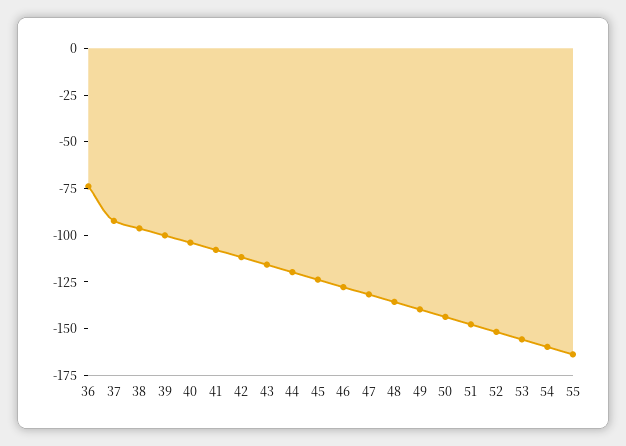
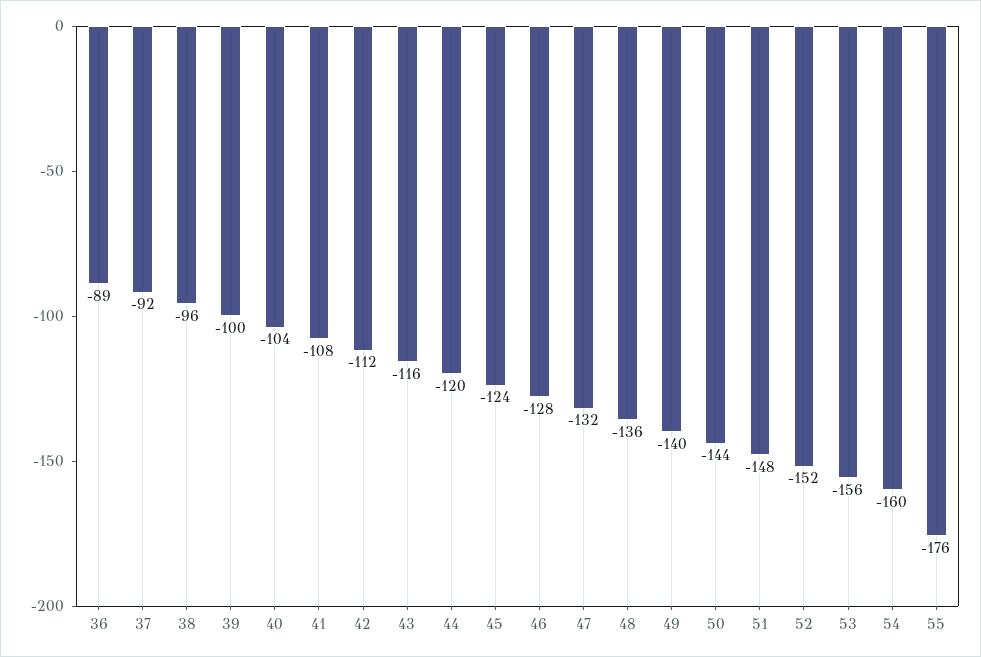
  {
-   "36": -75,
+   "36": -89,
    "37": -92,
    "38": -96,
    "39": -100,
    "40": -104,
    "41": -108,
    "42": -112,
    "43": -116,
    "44": -120,
    "45": -124,
    "46": -128,
    "47": -132,
    "48": -136,
    "49": -140,
    "50": -144,
    "51": -148,
    "52": -152,
    "53": -156,
    "54": -160,
-   "55": -165
+   "55": -176
  }

